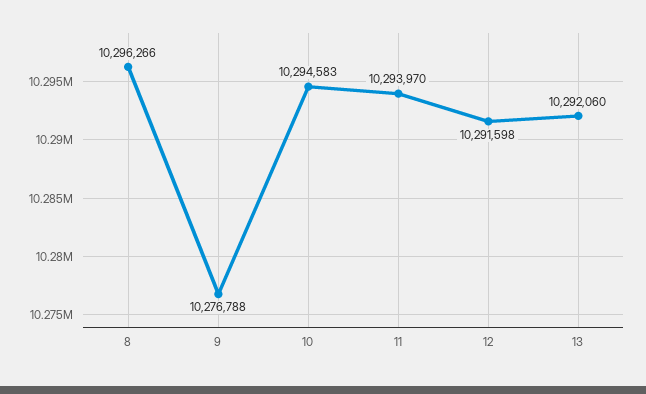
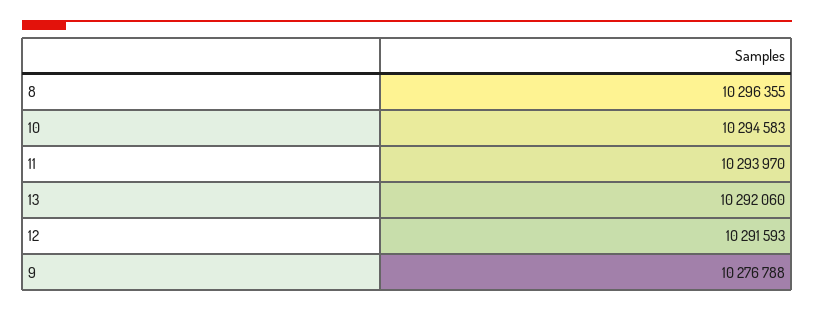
  {
-   "8": 10296266,
+   "8": 10296355,
    "9": 10276788,
    "10": 10294583,
    "11": 10293970,
-   "12": 10291598,
+   "12": 10291593,
    "13": 10292060
  }

